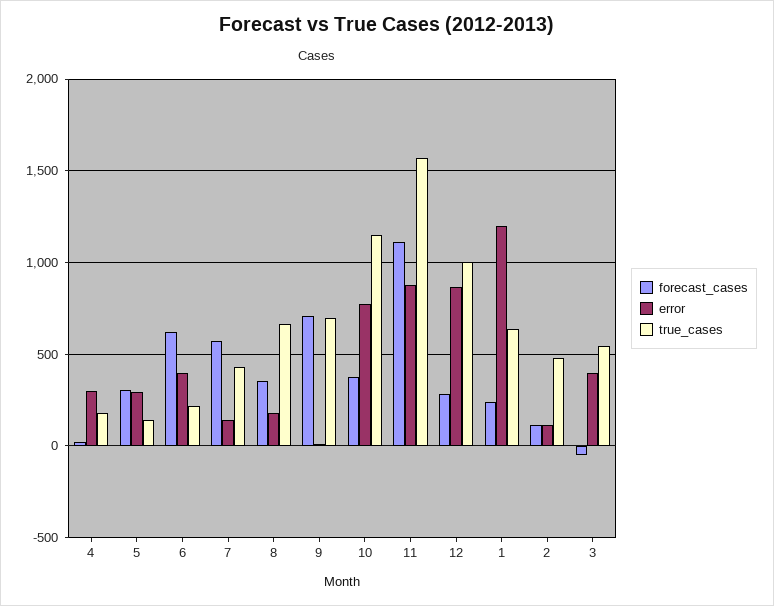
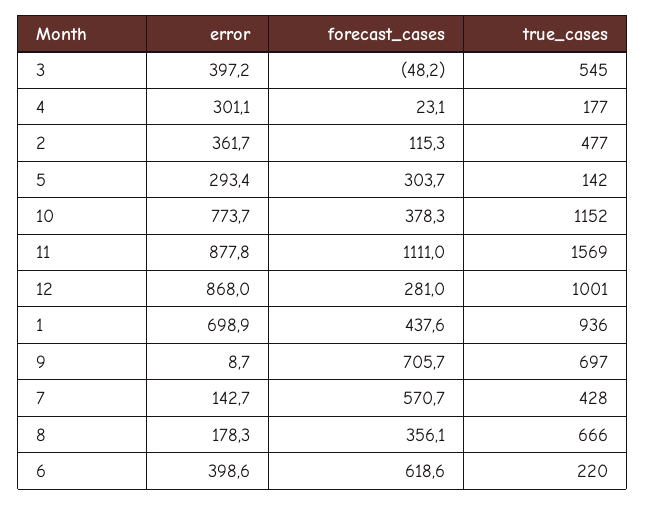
  {
    "forecast_cases": {
      "4": 23.1,
      "5": 303.7,
      "6": 618.6,
      "7": 570.7,
      "8": 356.1,
      "9": 705.7,
      "10": 378.3,
      "11": 1111,
      "12": 281,
-     "1": 250,
+     "1": 437.6,
      "2": 115.3,
      "3": -48.2
    },
    "error": {
      "4": 301.1,
      "5": 293.4,
      "6": 398.6,
      "7": 142.7,
      "8": 178.3,
      "9": 8.7,
      "10": 773.7,
      "11": 877.8,
      "12": 868,
-     "1": 1200,
+     "1": 698.9,
-     "2": 100,
+     "2": 361.7,
      "3": 397.2
    },
    "true_cases": {
      "4": 177,
      "5": 142,
      "6": 220,
      "7": 428,
      "8": 666,
      "9": 697,
      "10": 1152,
      "11": 1569,
      "12": 1001,
-     "1": 650,
+     "1": 936,
      "2": 477,
      "3": 545
    }
  }

